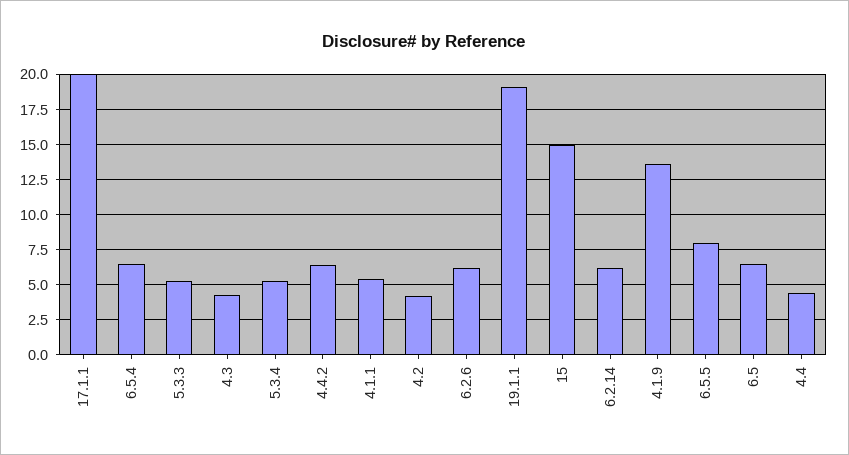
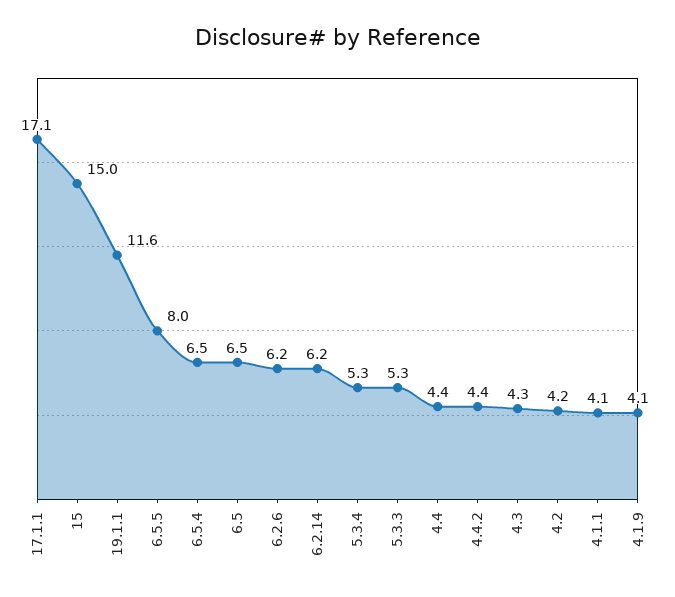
  {
-   "17.1.1": 20,
+   "17.1.1": 17.1,
    "6.5.4": 6.5,
    "5.3.3": 5.3,
    "4.3": 4.3,
    "5.3.4": 5.3,
-   "4.4.2": 6.5,
+   "4.4.2": 4.4,
-   "4.1.1": 5.5,
+   "4.1.1": 4.1,
    "4.2": 4.2,
    "6.2.6": 6.2,
-   "19.1.1": 19,
+   "19.1.1": 11.6,
    "15": 15,
    "6.2.14": 6.2,
-   "4.1.9": 13.5,
+   "4.1.9": 4.1,
    "6.5.5": 8,
    "6.5": 6.5,
    "4.4": 4.4
  }

